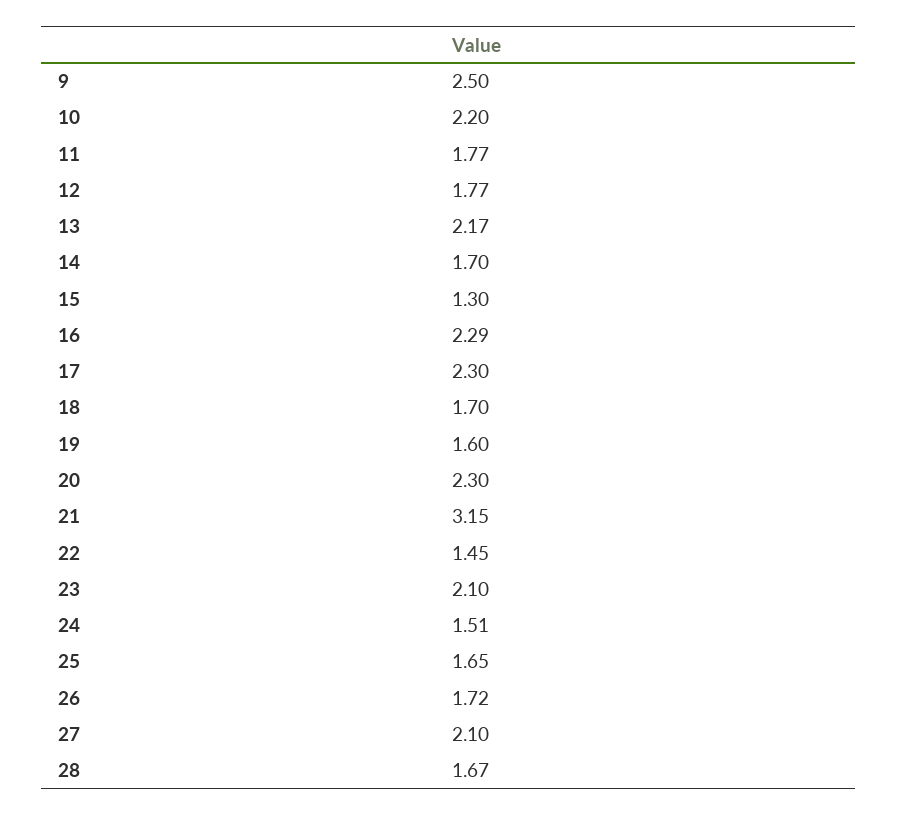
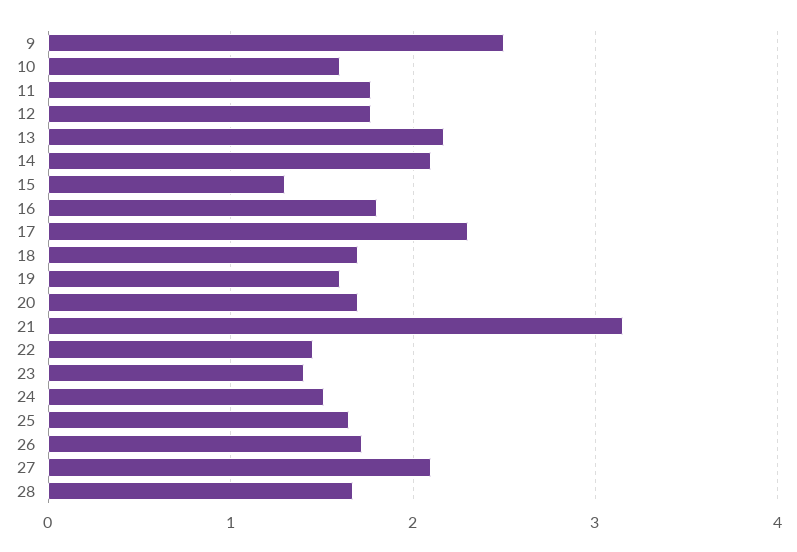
  {
    "9": 2.5,
-   "10": 2.2,
+   "10": 1.6,
    "11": 1.77,
    "12": 1.77,
    "13": 2.17,
-   "14": 1.7,
+   "14": 2.1,
    "15": 1.3,
-   "16": 2.29,
+   "16": 1.8,
    "17": 2.3,
    "18": 1.7,
    "19": 1.6,
-   "20": 2.3,
+   "20": 1.7,
    "21": 3.15,
    "22": 1.45,
-   "23": 2.1,
+   "23": 1.4,
    "24": 1.51,
    "25": 1.65,
    "26": 1.72,
    "27": 2.1,
    "28": 1.67
  }

